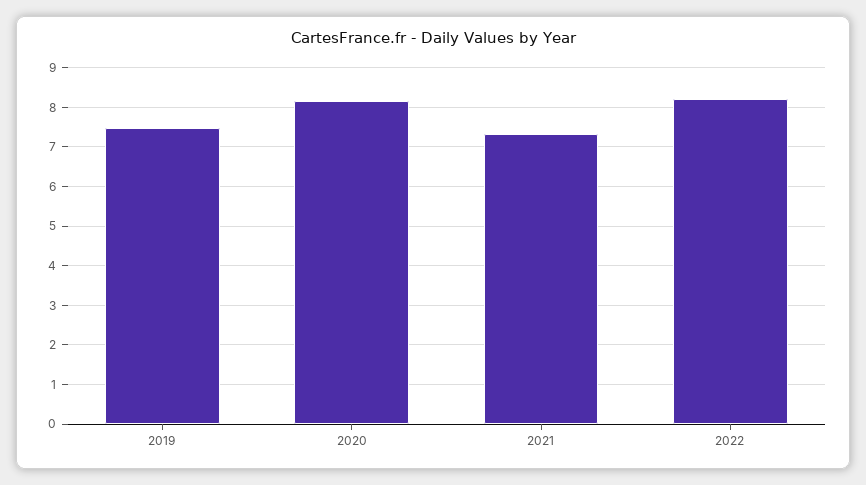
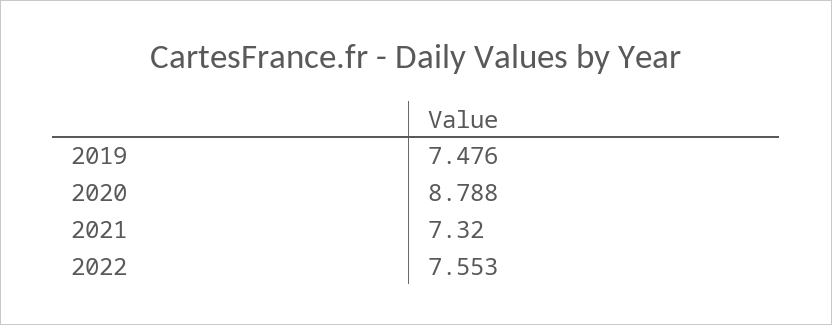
  {
    "2019": 7.476,
-   "2020": 8.2,
+   "2020": 8.788,
    "2021": 7.32,
-   "2022": 8.2
+   "2022": 7.553
  }

